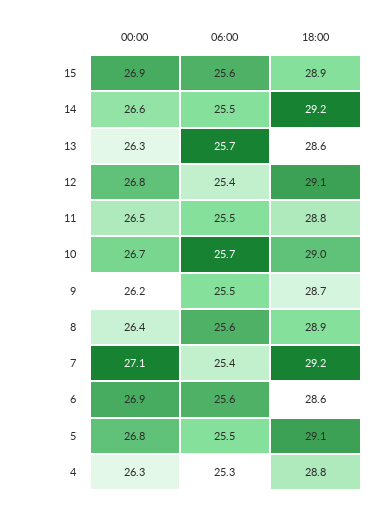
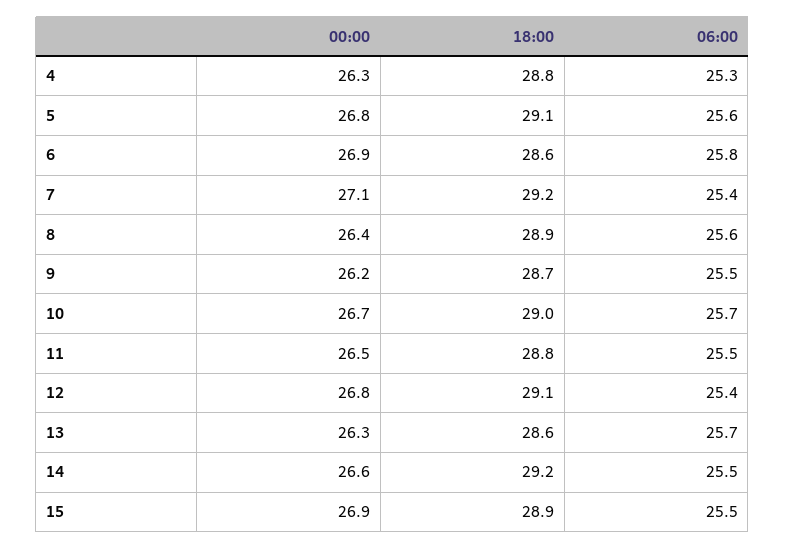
  {
    "00:00": {
      "15": 26.9,
      "14": 26.6,
      "13": 26.3,
      "12": 26.8,
      "11": 26.5,
      "10": 26.7,
      "9": 26.2,
      "8": 26.4,
      "7": 27.1,
      "6": 26.9,
      "5": 26.8,
      "4": 26.3
    },
    "06:00": {
-     "15": 25.6,
+     "15": 25.5,
      "14": 25.5,
      "13": 25.7,
      "12": 25.4,
      "11": 25.5,
      "10": 25.7,
      "9": 25.5,
      "8": 25.6,
      "7": 25.4,
-     "6": 25.6,
+     "6": 25.8,
-     "5": 25.5,
+     "5": 25.6,
      "4": 25.3
    },
    "18:00": {
      "15": 28.9,
      "14": 29.2,
      "13": 28.6,
      "12": 29.1,
      "11": 28.8,
      "10": 29,
      "9": 28.7,
      "8": 28.9,
      "7": 29.2,
      "6": 28.6,
      "5": 29.1,
      "4": 28.8
    }
  }

